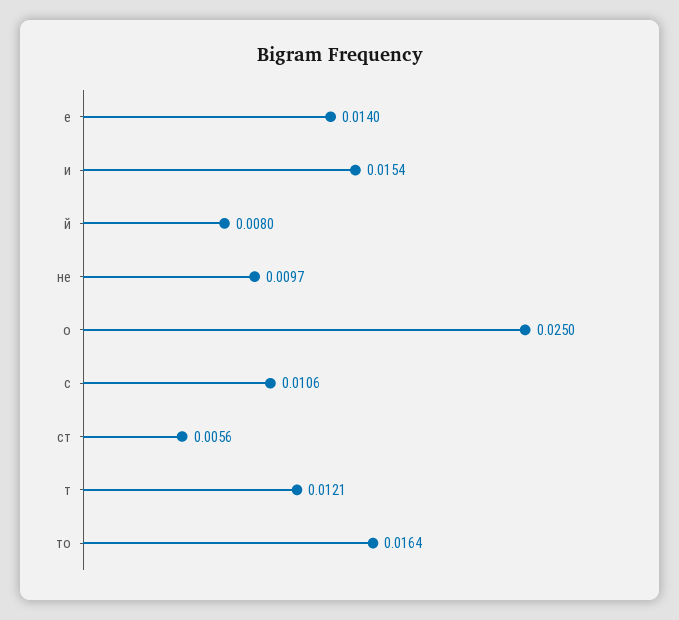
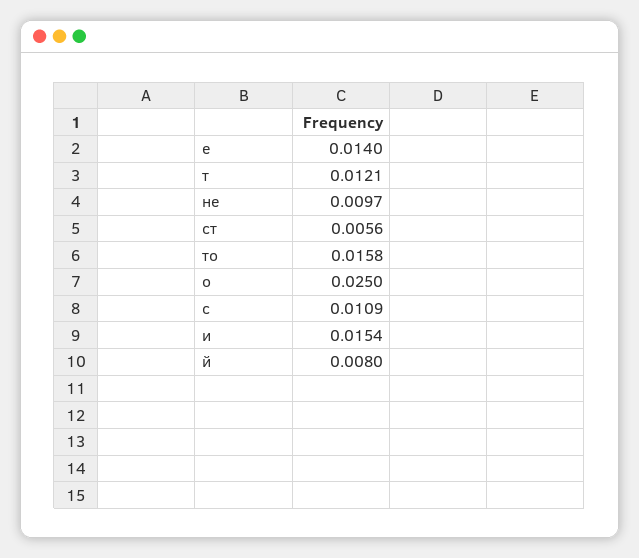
  {
    "е": 0.014,
    "и": 0.0154,
    "й": 0.008,
    "не": 0.0097,
    "о": 0.025,
-   "с": 0.0106,
+   "с": 0.0109,
    "ст": 0.0056,
    "т": 0.0121,
-   "то": 0.0164
+   "то": 0.0158
  }

